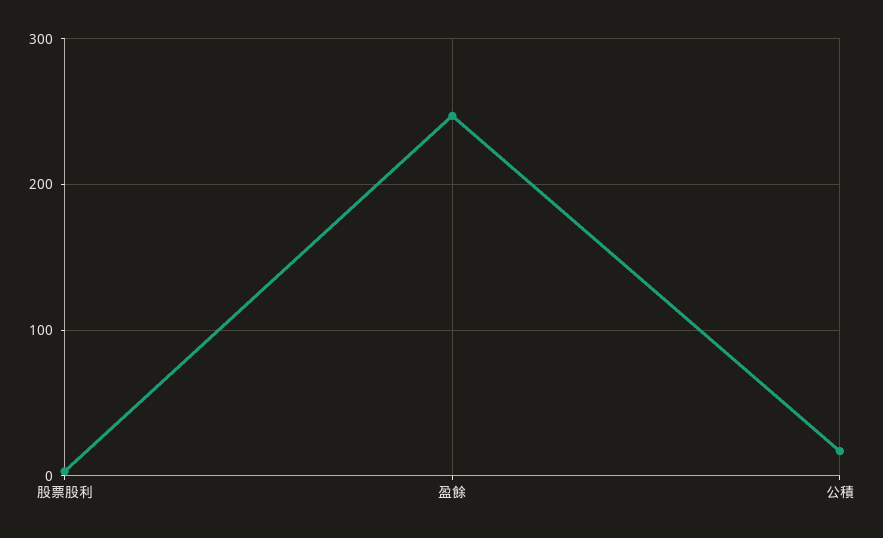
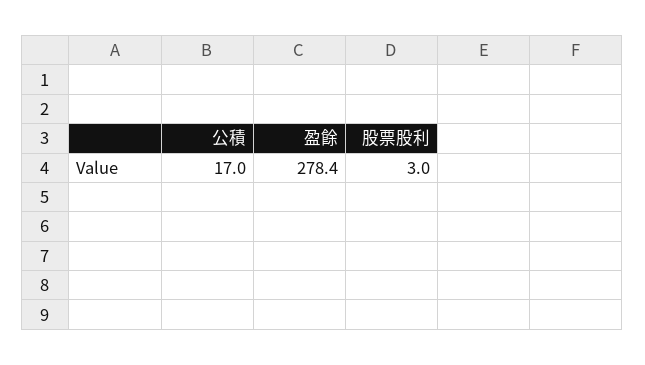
  {
    "股票股利": 3,
-   "盈餘": 250,
+   "盈餘": 278.4,
    "公積": 17
  }

